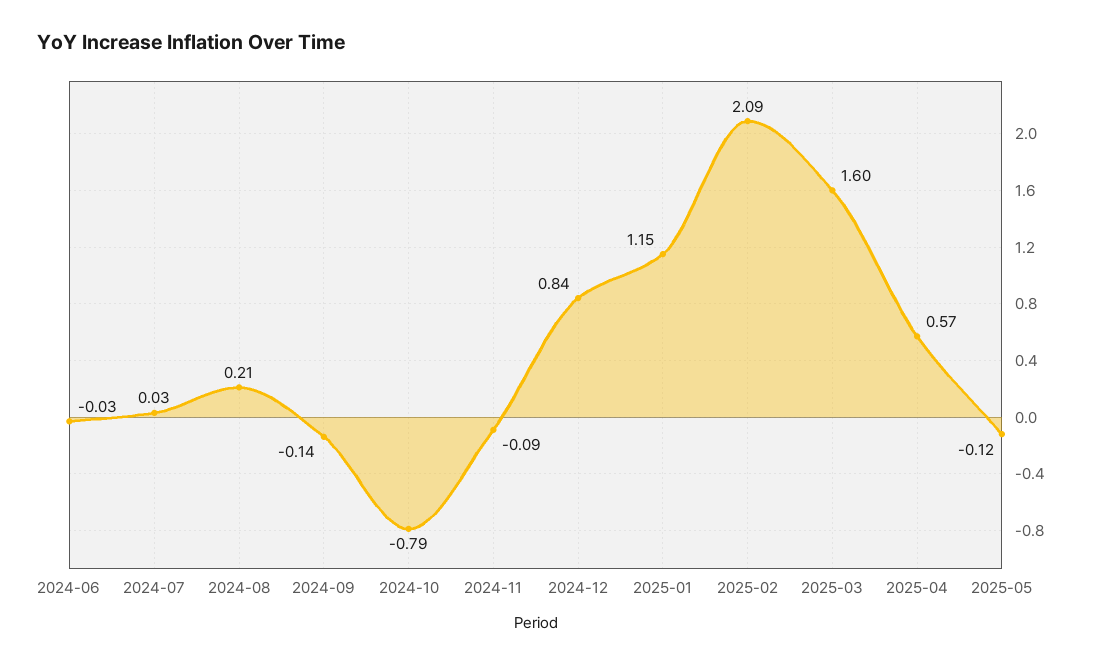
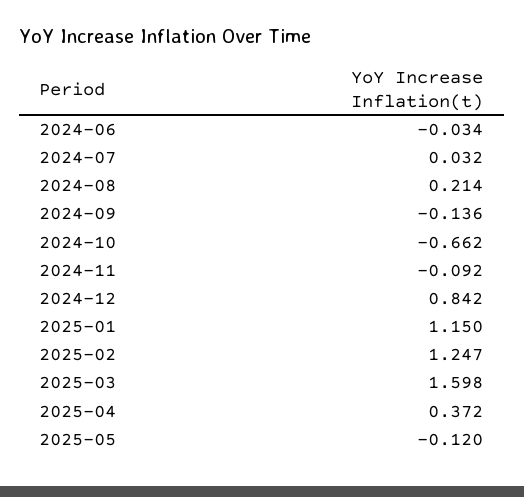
  {
    "2024-06": -0.034,
    "2024-07": 0.032,
    "2024-08": 0.214,
    "2024-09": -0.136,
-   "2024-10": -0.79,
+   "2024-10": -0.662,
    "2024-11": -0.092,
    "2024-12": 0.842,
    "2025-01": 1.15,
-   "2025-02": 2.09,
+   "2025-02": 1.247,
    "2025-03": 1.598,
-   "2025-04": 0.57,
+   "2025-04": 0.372,
    "2025-05": -0.12
  }

